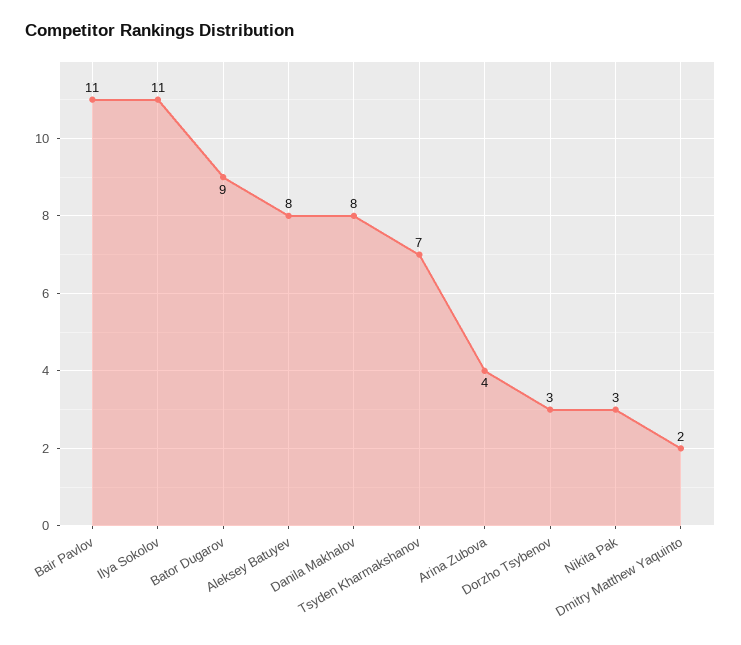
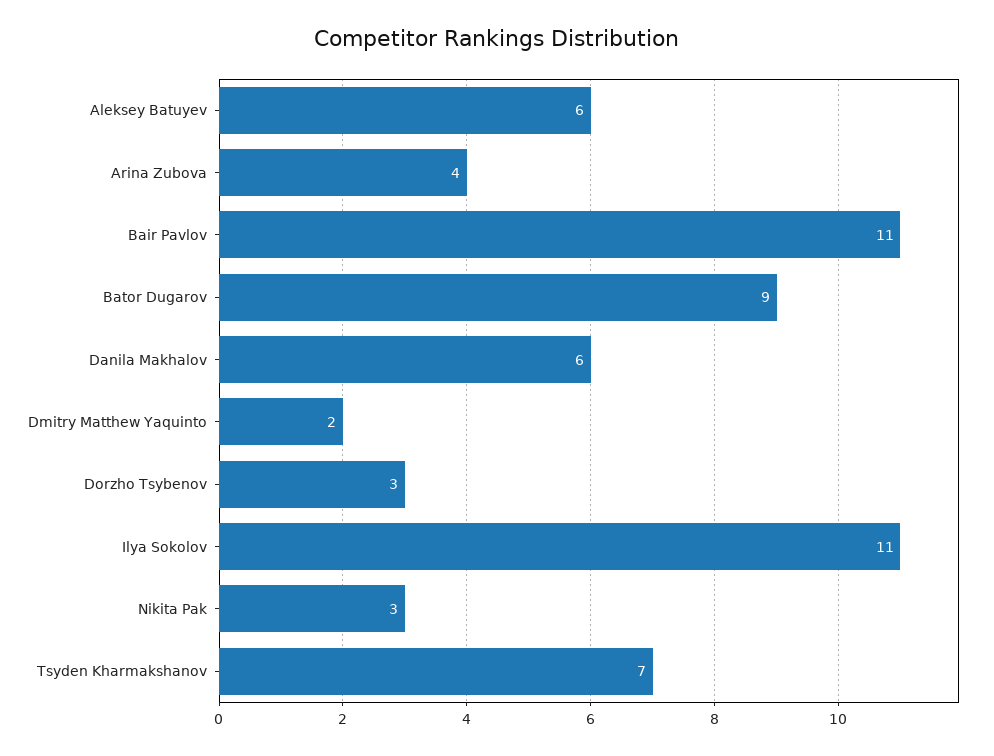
  {
    "Bair Pavlov": 11,
    "Ilya Sokolov": 11,
    "Bator Dugarov": 9,
-   "Aleksey Batuyev": 8,
+   "Aleksey Batuyev": 6,
-   "Danila Makhalov": 8,
+   "Danila Makhalov": 6,
    "Tsyden Kharmakshanov": 7,
    "Arina Zubova": 4,
    "Dorzho Tsybenov": 3,
    "Nikita Pak": 3,
    "Dmitry Matthew Yaquinto": 2
  }

